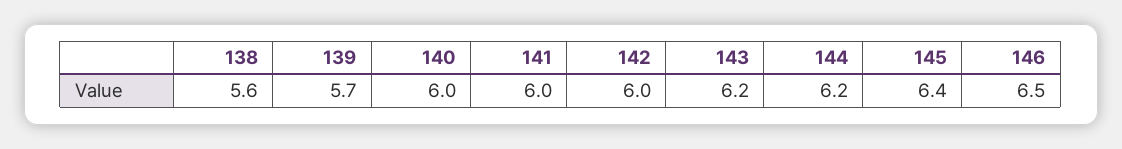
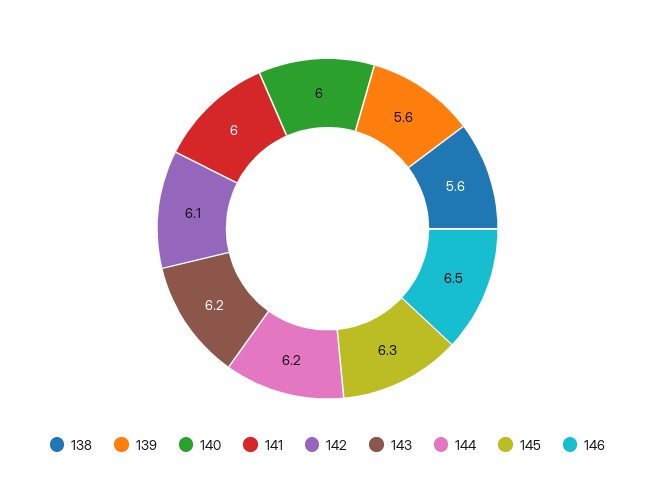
  {
    "138": 5.6,
-   "139": 5.7,
+   "139": 5.6,
    "140": 6,
    "141": 6,
-   "142": 6,
+   "142": 6.1,
    "143": 6.2,
    "144": 6.2,
-   "145": 6.4,
+   "145": 6.3,
    "146": 6.5
  }

